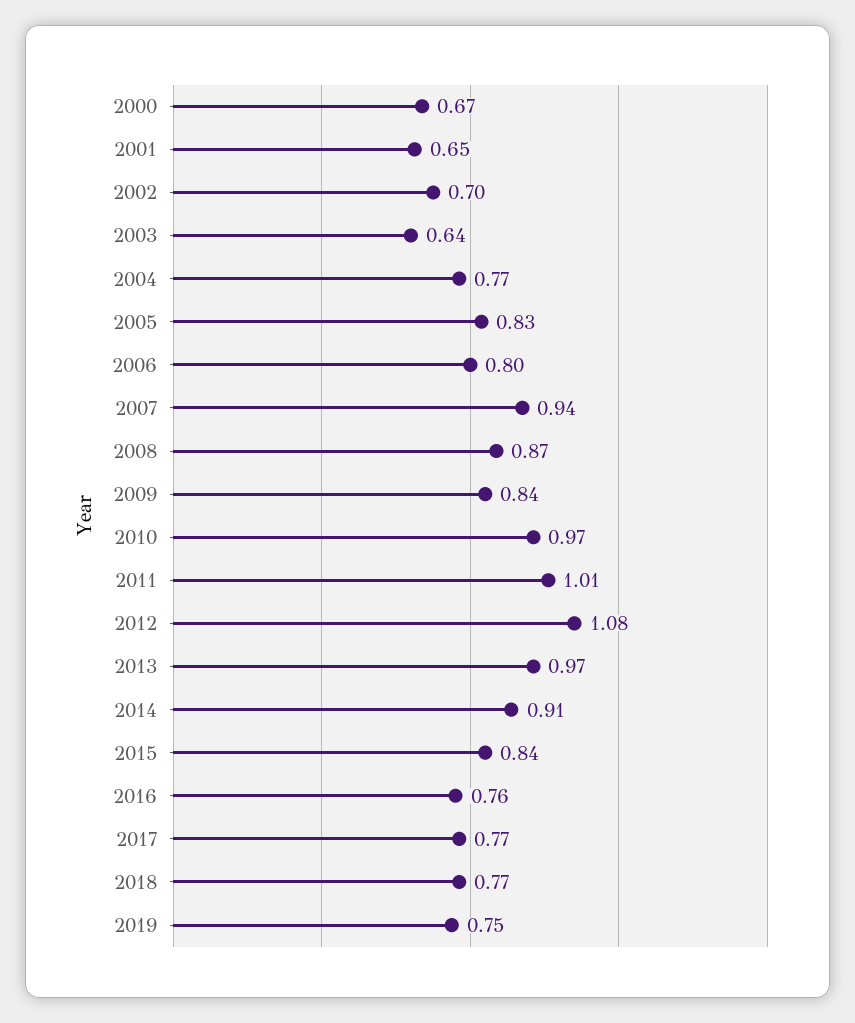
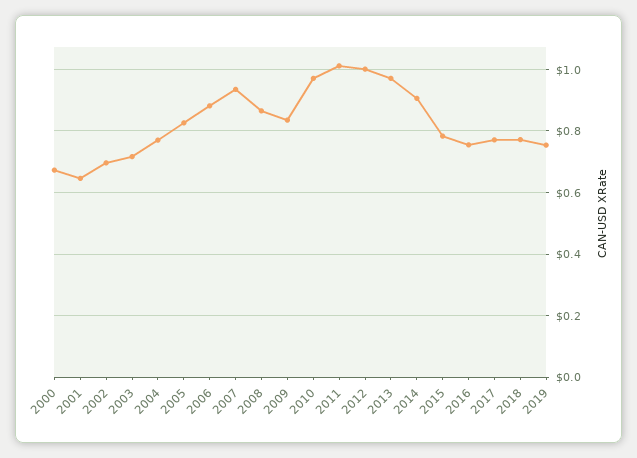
  {
    "2000": 0.67,
    "2001": 0.65,
    "2002": 0.7,
-   "2003": 0.64,
+   "2003": 0.72,
    "2004": 0.77,
    "2005": 0.83,
-   "2006": 0.8,
+   "2006": 0.88,
    "2007": 0.94,
    "2008": 0.87,
    "2009": 0.84,
    "2010": 0.97,
    "2011": 1.01,
-   "2012": 1.08,
+   "2012": 1,
    "2013": 0.97,
    "2014": 0.91,
-   "2015": 0.84,
+   "2015": 0.78,
    "2016": 0.76,
    "2017": 0.77,
    "2018": 0.77,
    "2019": 0.75
  }

